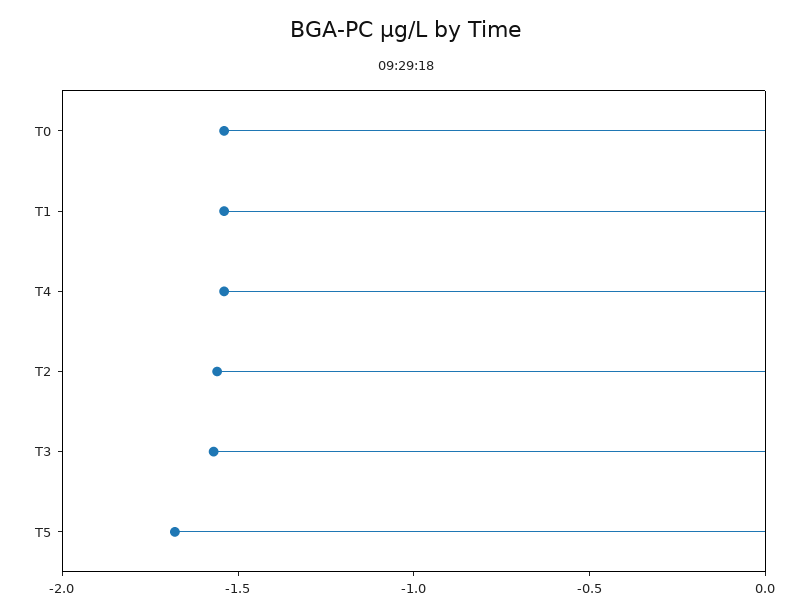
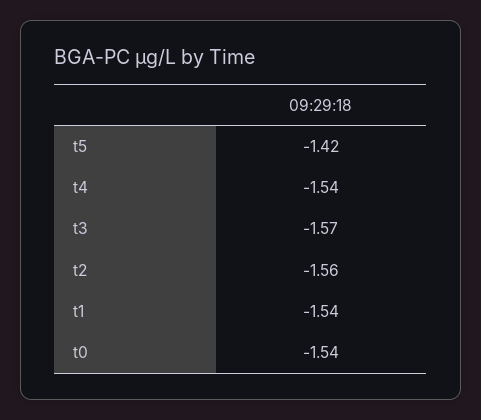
  {
    "T0": -1.54,
    "T1": -1.54,
    "T4": -1.54,
    "T2": -1.56,
    "T3": -1.57,
-   "T5": -1.7
+   "T5": -1.42
  }

